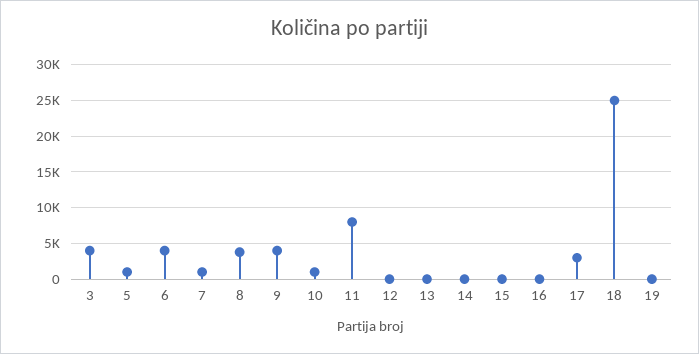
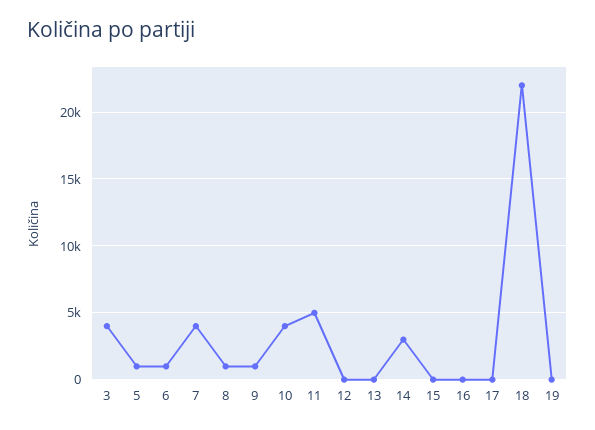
  {
    "3": 4000,
    "5": 1000,
-   "6": 4000,
+   "6": 1000,
-   "7": 1000,
+   "7": 4000,
-   "8": 4000,
+   "8": 1000,
-   "9": 4000,
+   "9": 1000,
-   "10": 1000,
+   "10": 4000,
-   "11": 8000,
+   "11": 5000,
    "12": 0,
    "13": 0,
-   "14": 0,
+   "14": 3000,
    "15": 0,
    "16": 0,
-   "17": 3000,
+   "17": 0,
-   "18": 25000,
+   "18": 22000,
    "19": 0
  }

